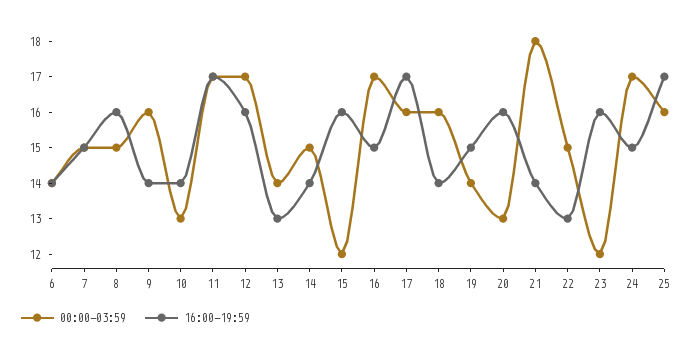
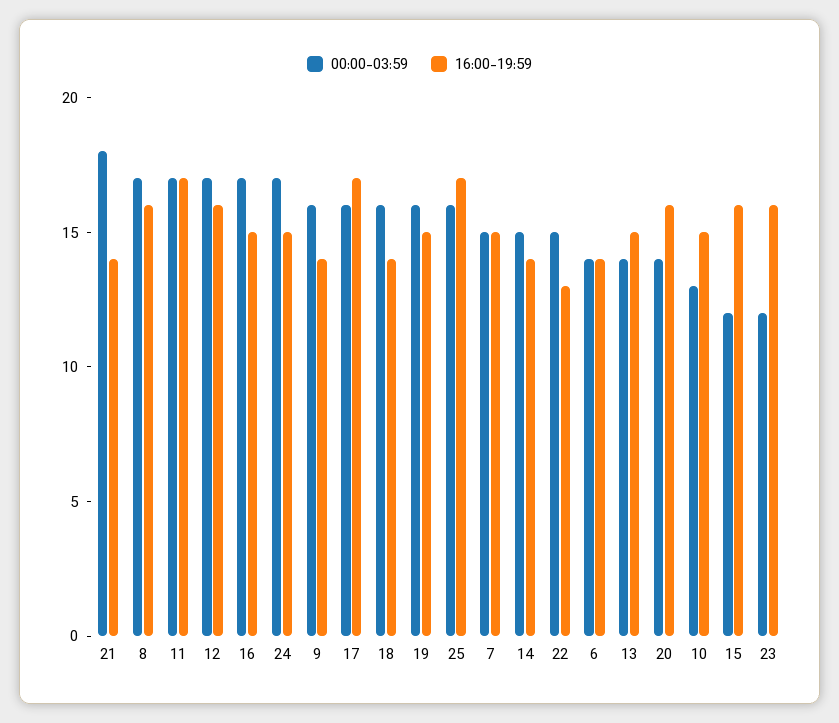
  {
    "00:00-03:59": {
      "6": 14,
      "7": 15,
-     "8": 15,
+     "8": 17,
      "9": 16,
      "10": 13,
      "11": 17,
      "12": 17,
      "13": 14,
      "14": 15,
      "15": 12,
      "16": 17,
      "17": 16,
      "18": 16,
-     "19": 14,
+     "19": 16,
-     "20": 13,
+     "20": 14,
      "21": 18,
      "22": 15,
      "23": 12,
      "24": 17,
      "25": 16
    },
    "16:00-19:59": {
      "6": 14,
      "7": 15,
      "8": 16,
      "9": 14,
-     "10": 14,
+     "10": 15,
      "11": 17,
      "12": 16,
-     "13": 13,
+     "13": 15,
      "14": 14,
      "15": 16,
      "16": 15,
      "17": 17,
      "18": 14,
      "19": 15,
      "20": 16,
      "21": 14,
      "22": 13,
      "23": 16,
      "24": 15,
      "25": 17
    }
  }

